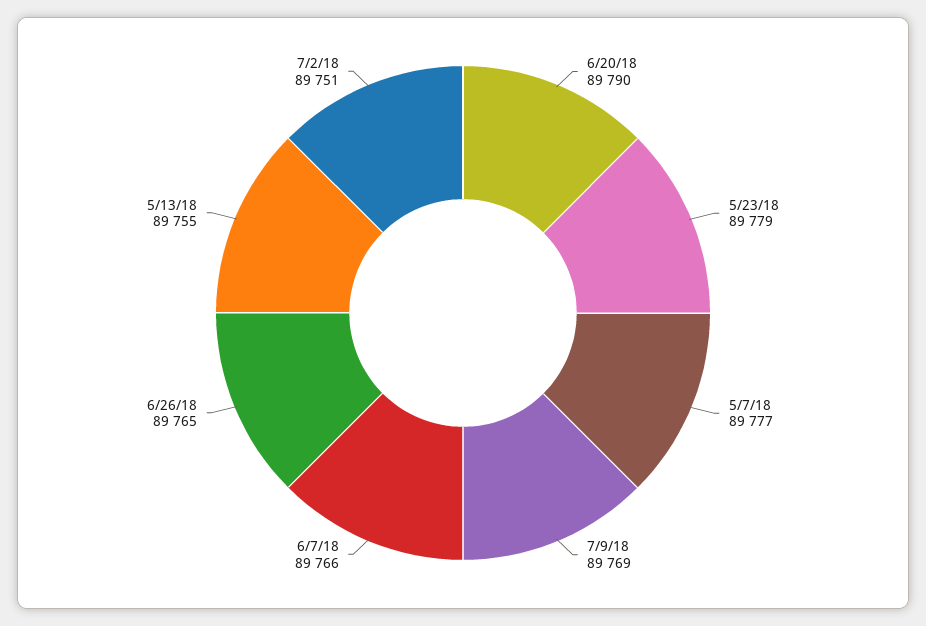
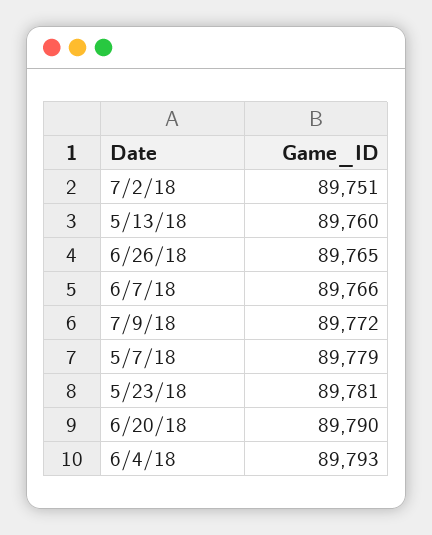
  {
    "6/20/18": 89790,
-   "5/23/18": 89779,
+   "5/23/18": 89781,
-   "5/7/18": 89777,
+   "5/7/18": 89779,
-   "7/9/18": 89769,
+   "7/9/18": 89772,
    "6/7/18": 89766,
    "6/26/18": 89765,
-   "5/13/18": 89755,
+   "5/13/18": 89760,
-   "7/2/18": 89751
+   "7/2/18": 89751,
+   "6/4/18": 89793
  }

